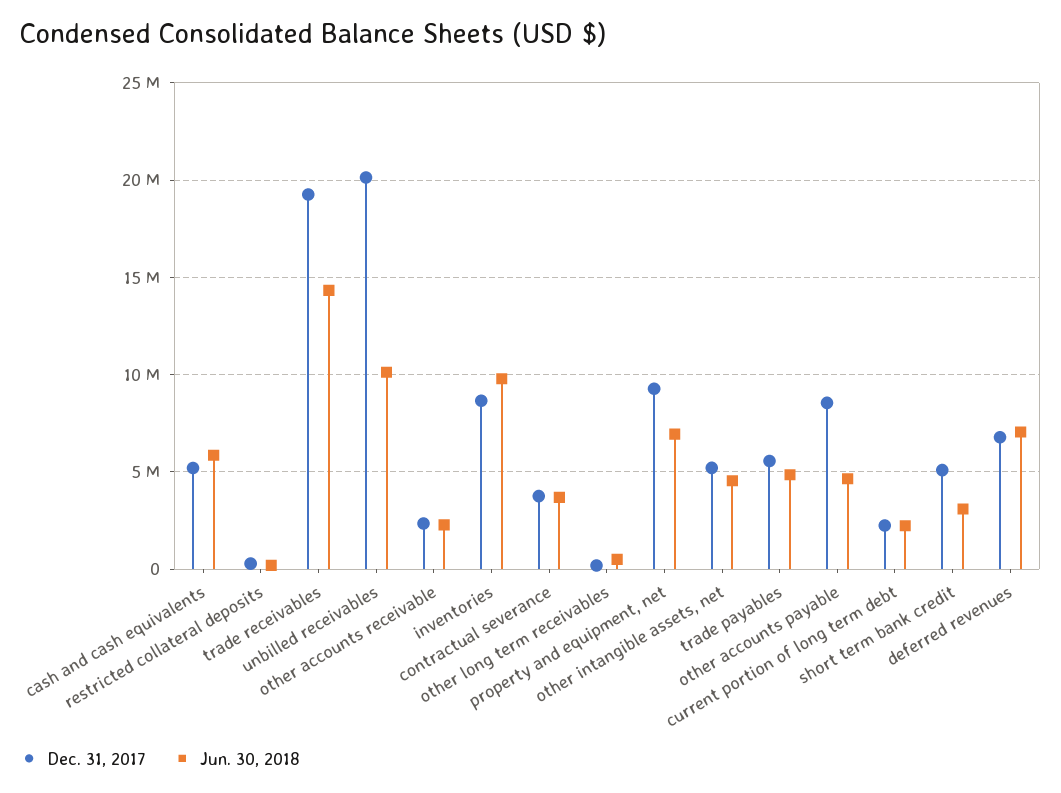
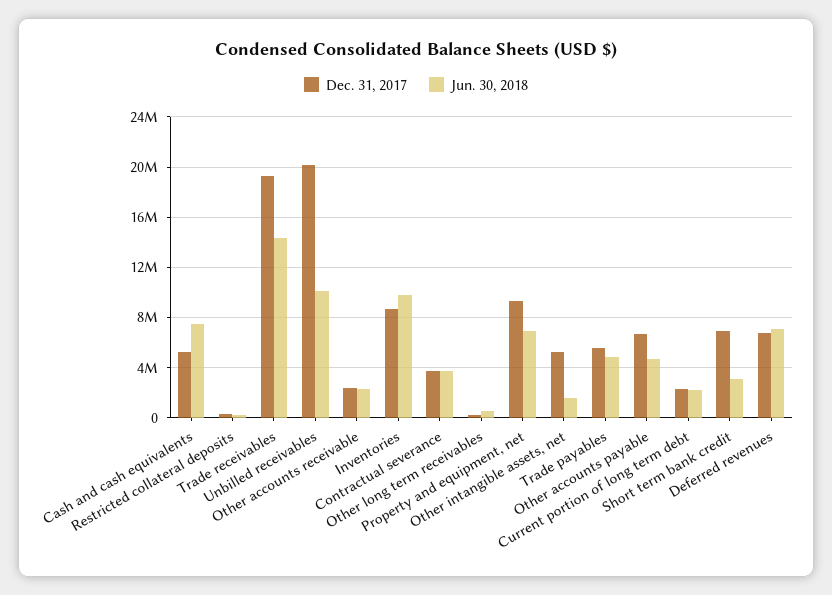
  {
    "Dec. 31, 2017": {
      "cash and cash equivalents": 5000000,
      "restricted collateral deposits": 500000,
      "trade receivables": 19500000,
      "unbilled receivables": 20000000,
      "other accounts receivable": 2500000,
      "inventories": 8500000,
      "contractual severance": 4000000,
      "other long term receivables": 0,
      "property and equipment, net": 9500000,
      "other intangible assets, net": 5000000,
      "trade payables": 5500000,
-     "other accounts payable": 8500000,
+     "other accounts payable": 6500000,
      "current portion of long term debt": 2000000,
-     "short term bank credit": 5000000,
+     "short term bank credit": 7000000,
      "deferred revenues": 7000000
    },
    "Jun. 30, 2018": {
-     "cash and cash equivalents": 6000000,
+     "cash and cash equivalents": 7500000,
      "restricted collateral deposits": 0,
      "trade receivables": 14500000,
      "unbilled receivables": 10000000,
      "other accounts receivable": 2500000,
      "inventories": 10000000,
      "contractual severance": 3500000,
      "other long term receivables": 500000,
      "property and equipment, net": 7000000,
-     "other intangible assets, net": 4500000,
+     "other intangible assets, net": 1500000,
      "trade payables": 5000000,
      "other accounts payable": 4500000,
      "current portion of long term debt": 2000000,
      "short term bank credit": 3000000,
      "deferred revenues": 7000000
    }
  }

